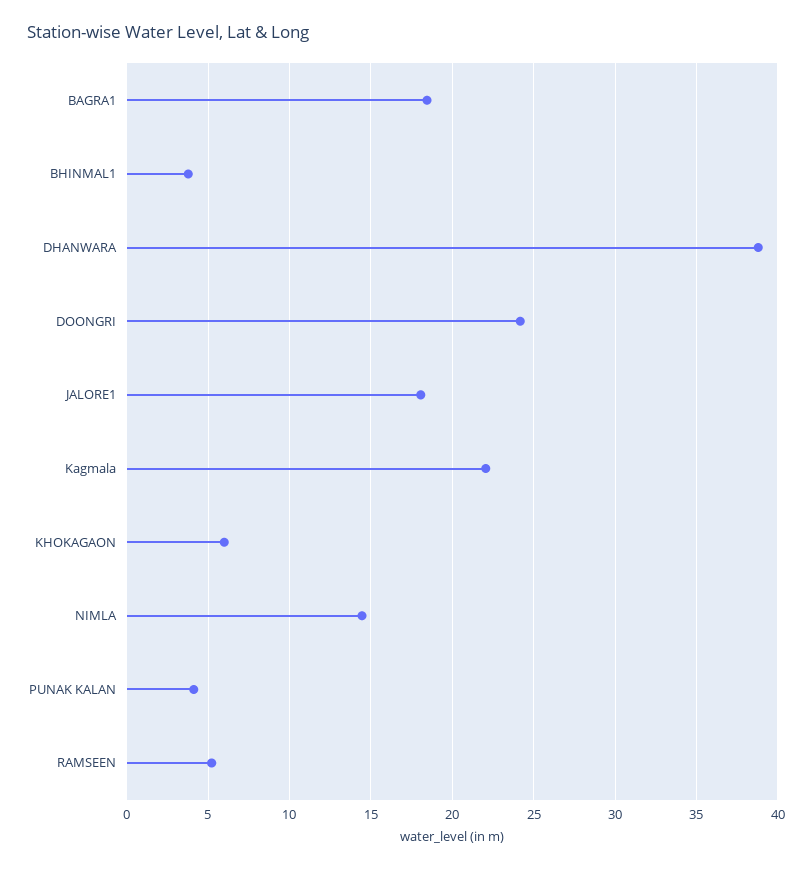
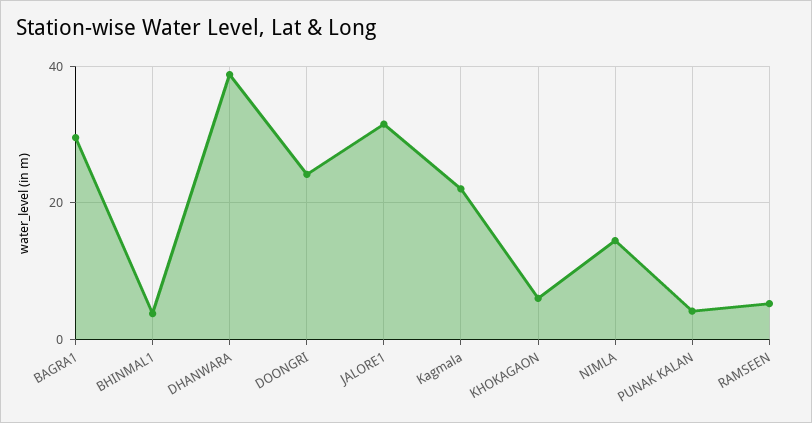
  {
-   "BAGRA1": 18.5,
+   "BAGRA1": 30,
    "BHINMAL1": 4,
    "DHANWARA": 39,
    "DOONGRI": 24,
-   "JALORE1": 18,
+   "JALORE1": 32,
    "Kagmala": 22,
    "KHOKAGAON": 6,
    "NIMLA": 14.5,
    "PUNAK KALAN": 4,
    "RAMSEEN": 5
  }

